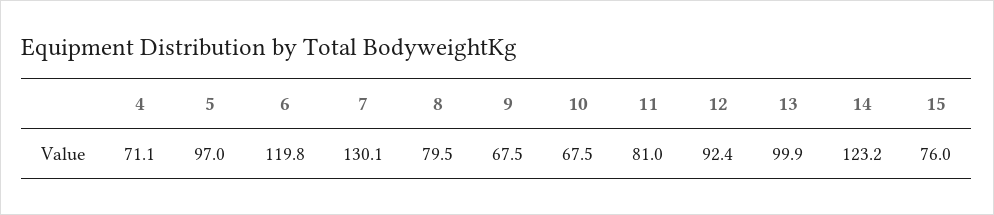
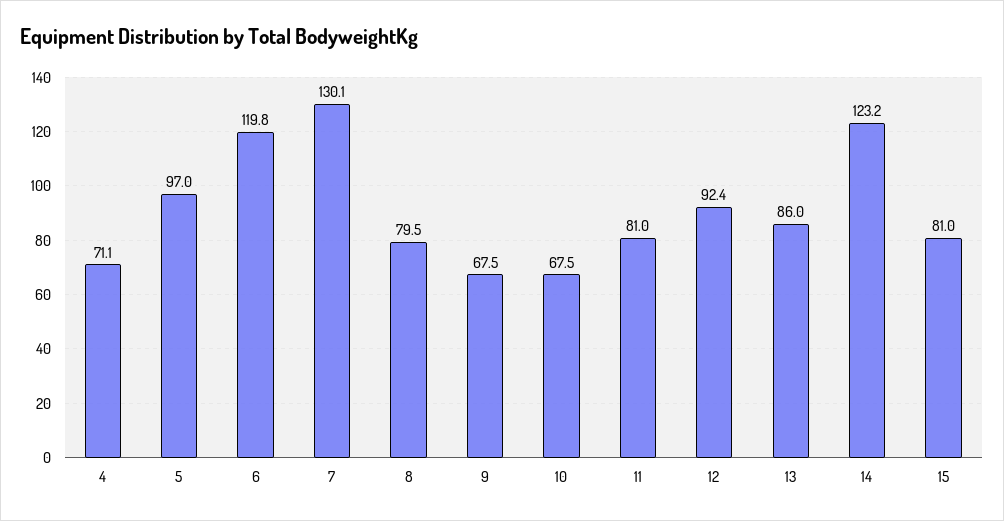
  {
    "4": 71.1,
    "5": 97,
    "6": 119.8,
    "7": 130.1,
    "8": 79.5,
    "9": 67.5,
    "10": 67.5,
    "11": 81,
    "12": 92.4,
-   "13": 99.9,
+   "13": 86,
    "14": 123.2,
-   "15": 76
+   "15": 81
  }

